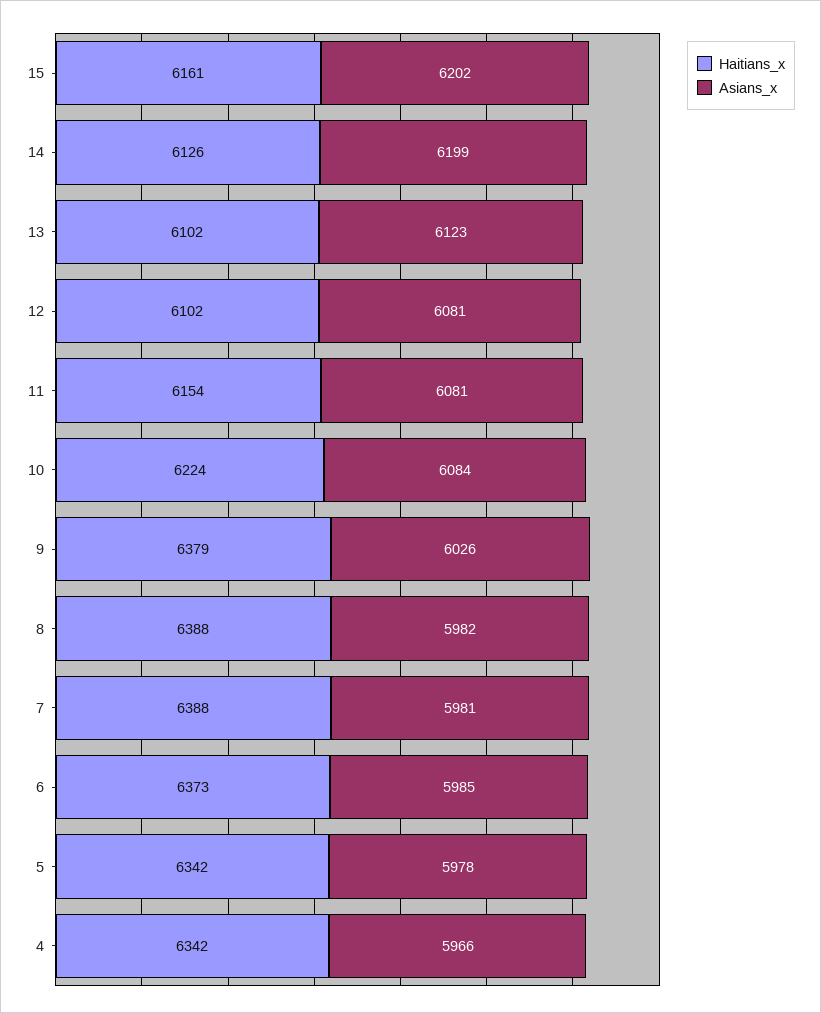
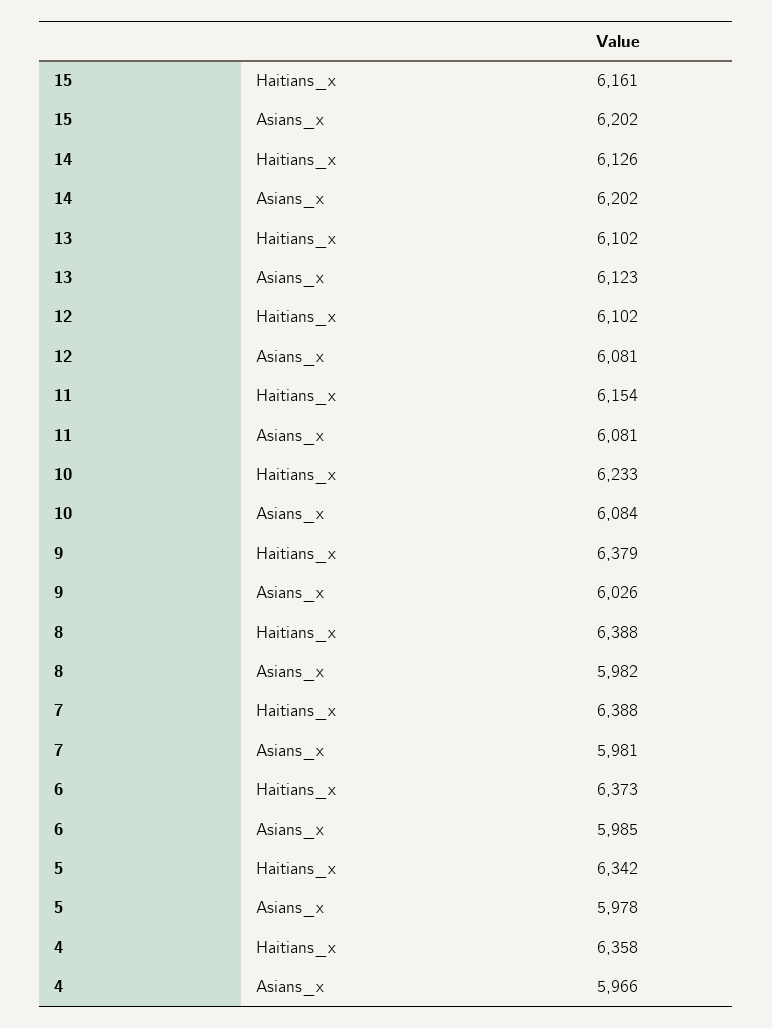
  {
    "Haitians_x": {
      "15": 6161,
      "14": 6126,
      "13": 6102,
      "12": 6102,
      "11": 6154,
-     "10": 6224,
+     "10": 6233,
      "9": 6379,
      "8": 6388,
      "7": 6388,
      "6": 6373,
      "5": 6342,
-     "4": 6342
+     "4": 6358
    },
    "Asians_x": {
      "15": 6202,
-     "14": 6199,
+     "14": 6202,
      "13": 6123,
      "12": 6081,
      "11": 6081,
      "10": 6084,
      "9": 6026,
      "8": 5982,
      "7": 5981,
      "6": 5985,
      "5": 5978,
      "4": 5966
    }
  }

